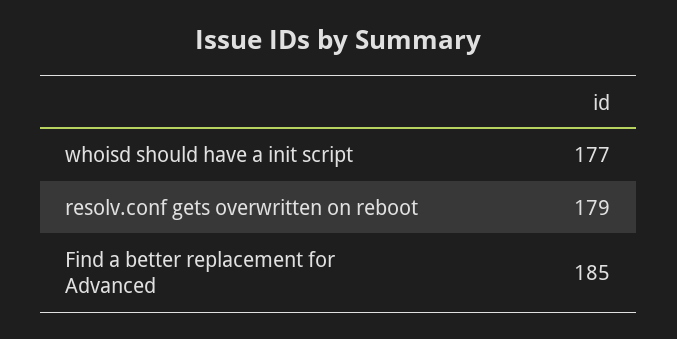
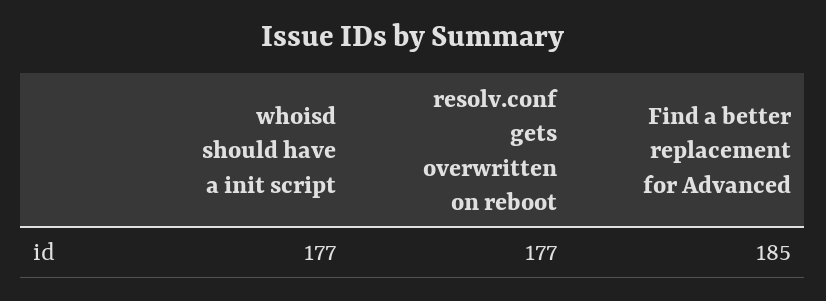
  {
    "whoisd should have a init script": 177,
-   "resolv.conf gets overwritten on reboot": 179,
+   "resolv.conf gets overwritten on reboot": 177,
    "Find a better replacement for Advanced": 185
  }

